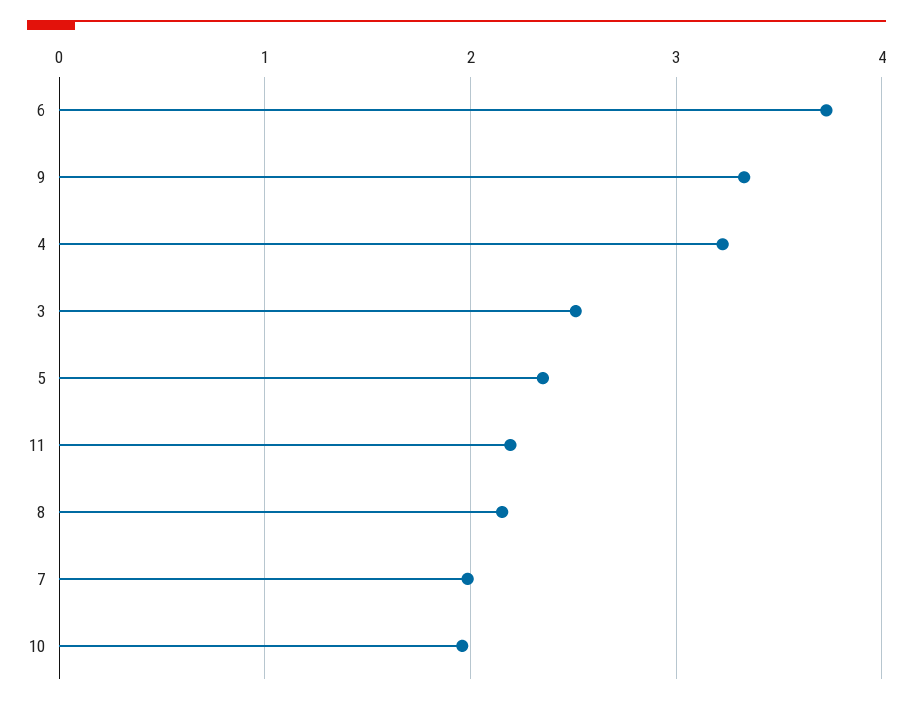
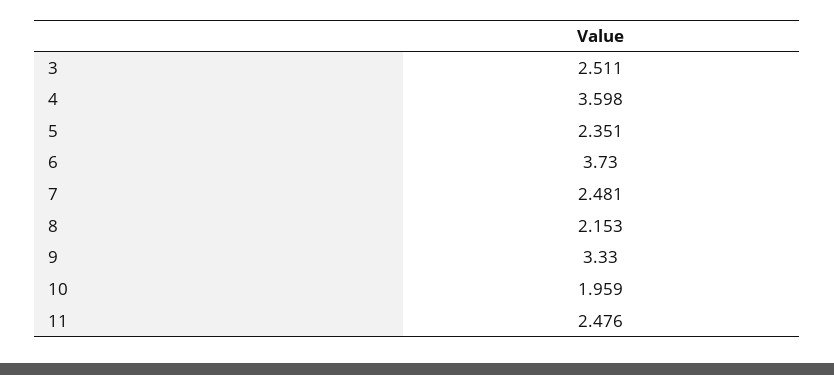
  {
    "6": 3.73,
    "9": 3.33,
-   "4": 3.2,
+   "4": 3.598,
    "3": 2.511,
    "5": 2.351,
-   "11": 2.2,
+   "11": 2.476,
    "8": 2.153,
-   "7": 2,
+   "7": 2.481,
    "10": 1.959
  }

